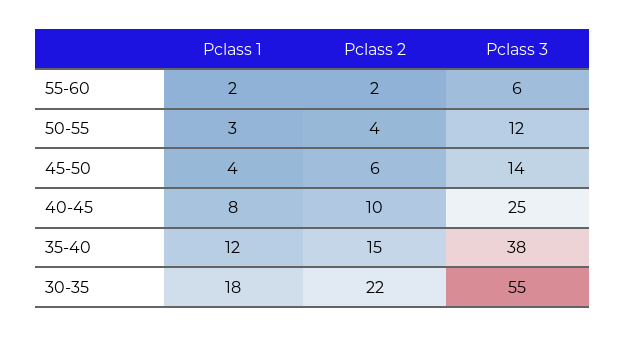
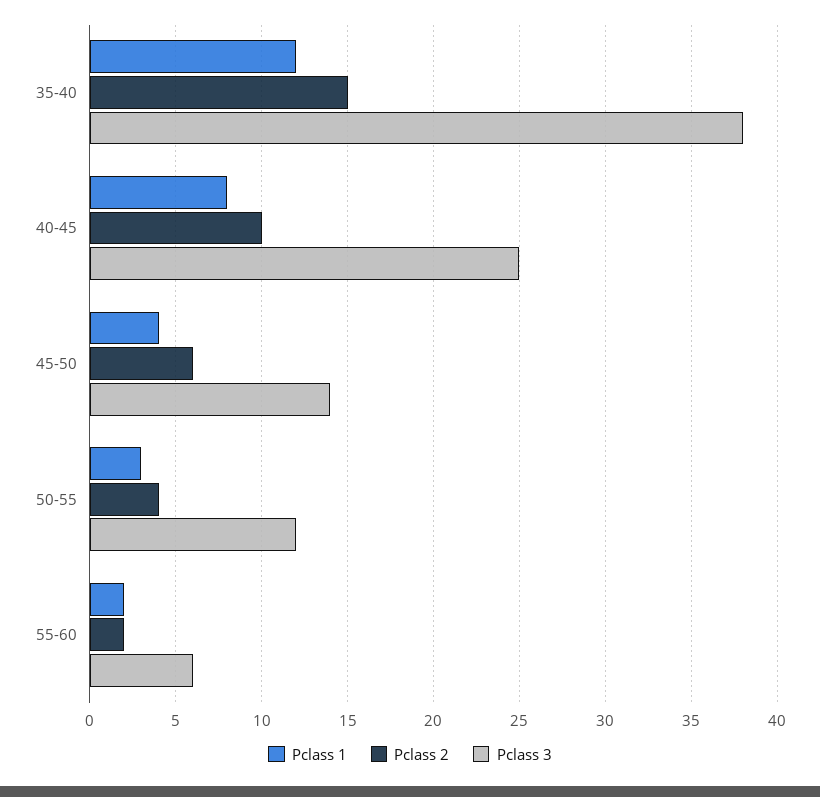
  {
    "Pclass 1": {
      "55-60": 2,
      "50-55": 3,
      "45-50": 4,
      "40-45": 8,
-     "35-40": 12,
+     "35-40": 12
-     "30-35": 18
    },
    "Pclass 2": {
      "55-60": 2,
      "50-55": 4,
      "45-50": 6,
      "40-45": 10,
-     "35-40": 15,
+     "35-40": 15
-     "30-35": 22
    },
    "Pclass 3": {
      "55-60": 6,
      "50-55": 12,
      "45-50": 14,
      "40-45": 25,
-     "35-40": 38,
+     "35-40": 38
-     "30-35": 55
    }
  }

